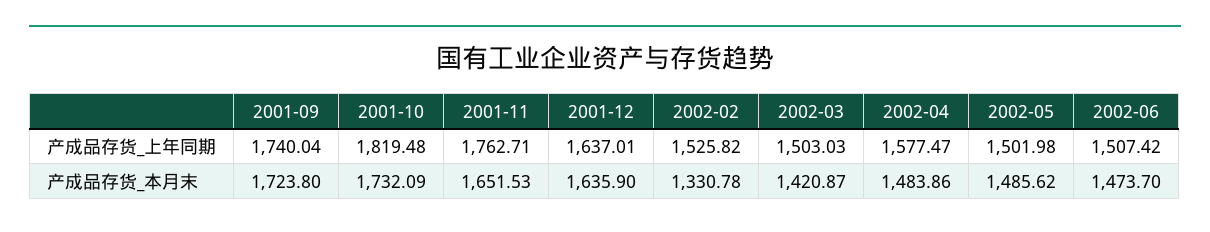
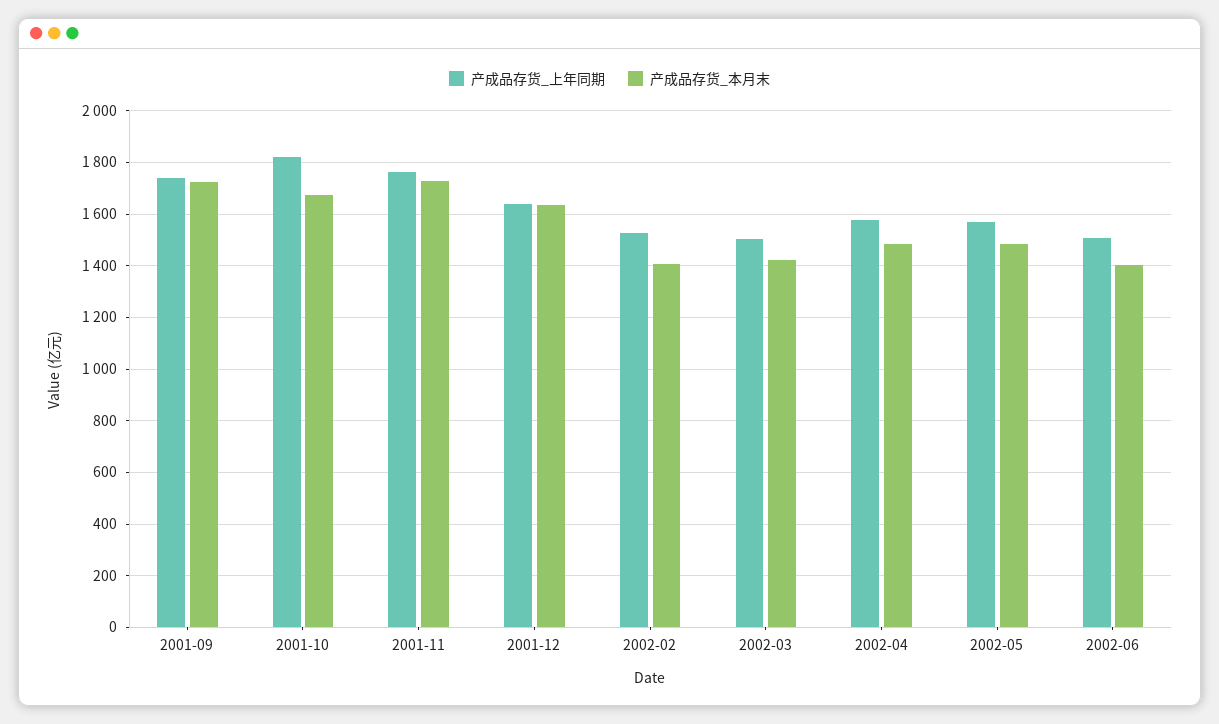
  {
    "产成品存货_上年同期": {
      "2001-09": 1740.04,
      "2001-10": 1819.48,
      "2001-11": 1762.71,
      "2001-12": 1637.01,
      "2002-02": 1525.82,
      "2002-03": 1503.03,
      "2002-04": 1577.47,
-     "2002-05": 1501.98,
+     "2002-05": 1575,
      "2002-06": 1507.42
    },
    "产成品存货_本月末": {
      "2001-09": 1723.8,
-     "2001-10": 1732.09,
+     "2001-10": 1675,
-     "2001-11": 1651.53,
+     "2001-11": 1725,
      "2001-12": 1635.9,
-     "2002-02": 1330.78,
+     "2002-02": 1400,
      "2002-03": 1420.87,
      "2002-04": 1483.86,
      "2002-05": 1485.62,
-     "2002-06": 1473.7
+     "2002-06": 1400
    }
  }

